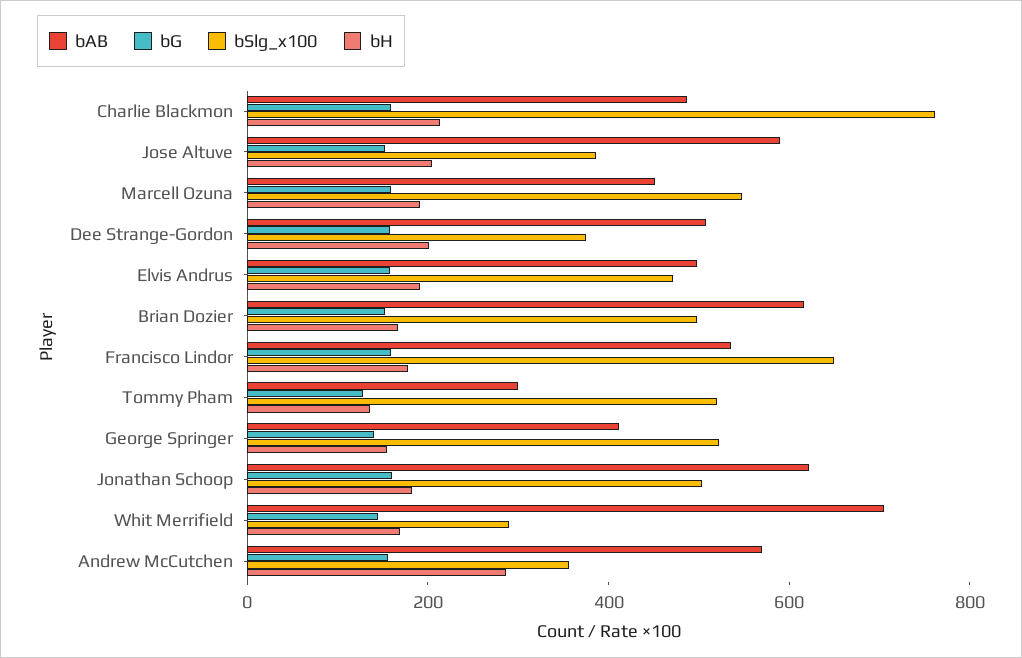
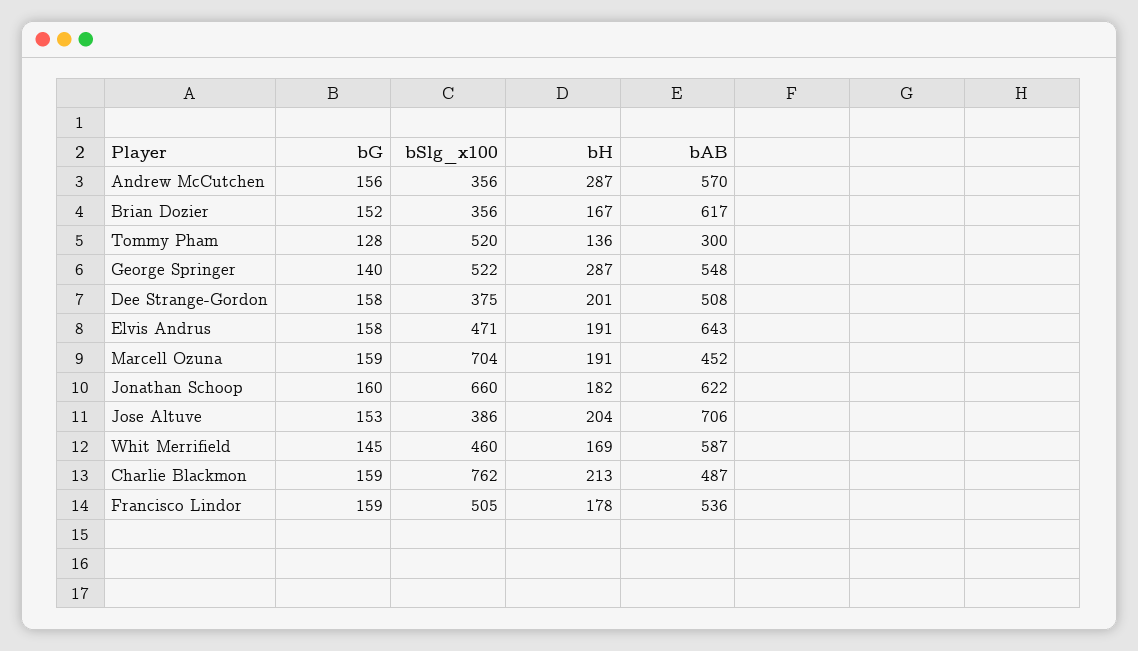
  {
    "bAB": {
      "Charlie Blackmon": 487,
-     "Jose Altuve": 600,
+     "Jose Altuve": 706,
      "Marcell Ozuna": 452,
      "Dee Strange-Gordon": 508,
-     "Elvis Andrus": 500,
+     "Elvis Andrus": 643,
      "Brian Dozier": 617,
      "Francisco Lindor": 536,
      "Tommy Pham": 300,
-     "George Springer": 400,
+     "George Springer": 548,
      "Jonathan Schoop": 622,
-     "Whit Merrifield": 700,
+     "Whit Merrifield": 587,
      "Andrew McCutchen": 570
    },
    "bG": {
      "Charlie Blackmon": 159,
      "Jose Altuve": 153,
      "Marcell Ozuna": 159,
      "Dee Strange-Gordon": 158,
      "Elvis Andrus": 158,
      "Brian Dozier": 152,
      "Francisco Lindor": 159,
      "Tommy Pham": 128,
      "George Springer": 140,
      "Jonathan Schoop": 160,
      "Whit Merrifield": 145,
      "Andrew McCutchen": 156
    },
    "bSlg_x100": {
      "Charlie Blackmon": 762,
      "Jose Altuve": 386,
-     "Marcell Ozuna": 550,
+     "Marcell Ozuna": 704,
      "Dee Strange-Gordon": 375,
      "Elvis Andrus": 471,
-     "Brian Dozier": 500,
+     "Brian Dozier": 356,
-     "Francisco Lindor": 650,
+     "Francisco Lindor": 505,
      "Tommy Pham": 520,
      "George Springer": 522,
-     "Jonathan Schoop": 500,
+     "Jonathan Schoop": 660,
-     "Whit Merrifield": 300,
+     "Whit Merrifield": 460,
      "Andrew McCutchen": 356
    },
    "bH": {
      "Charlie Blackmon": 213,
      "Jose Altuve": 204,
      "Marcell Ozuna": 191,
      "Dee Strange-Gordon": 201,
      "Elvis Andrus": 191,
      "Brian Dozier": 167,
      "Francisco Lindor": 178,
      "Tommy Pham": 136,
-     "George Springer": 150,
+     "George Springer": 287,
      "Jonathan Schoop": 182,
      "Whit Merrifield": 169,
      "Andrew McCutchen": 287
    }
  }

